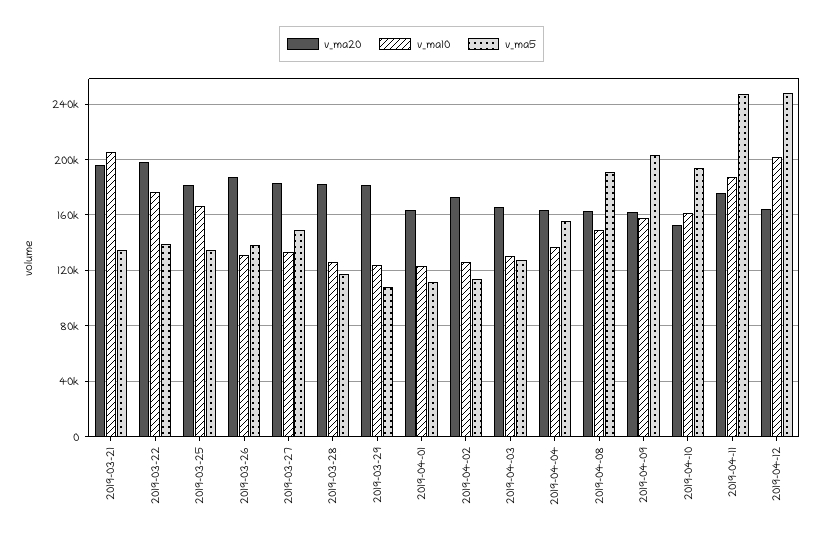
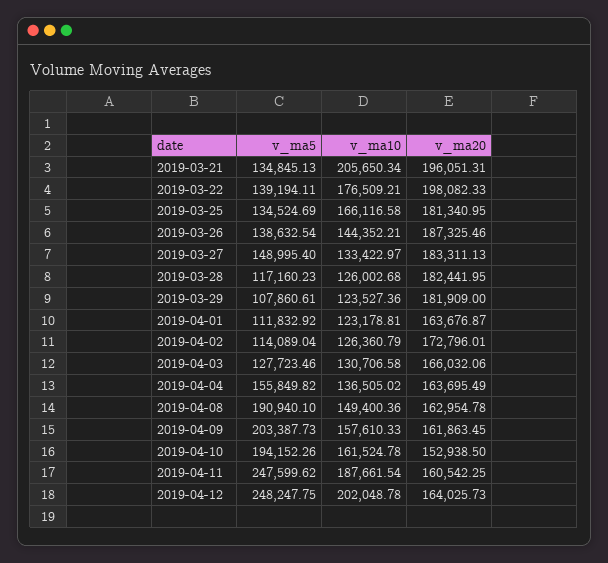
  {
    "v_ma20": {
      "2019-03-21": 196051.31,
      "2019-03-22": 198082.33,
      "2019-03-25": 181340.95,
      "2019-03-26": 187325.46,
      "2019-03-27": 183311.13,
      "2019-03-28": 182441.95,
      "2019-03-29": 181909,
      "2019-04-01": 163676.87,
      "2019-04-02": 172796.01,
      "2019-04-03": 166032.06,
      "2019-04-04": 163695.49,
      "2019-04-08": 162954.78,
      "2019-04-09": 161863.45,
      "2019-04-10": 152938.5,
-     "2019-04-11": 175000,
+     "2019-04-11": 160542.25,
      "2019-04-12": 164025.73
    },
    "v_ma10": {
      "2019-03-21": 205650.34,
      "2019-03-22": 176509.21,
      "2019-03-25": 166116.58,
-     "2019-03-26": 130000,
+     "2019-03-26": 144352.21,
      "2019-03-27": 133422.97,
      "2019-03-28": 126002.68,
      "2019-03-29": 123527.36,
      "2019-04-01": 123178.81,
      "2019-04-02": 126360.79,
      "2019-04-03": 130706.58,
      "2019-04-04": 136505.02,
      "2019-04-08": 149400.36,
      "2019-04-09": 157610.33,
      "2019-04-10": 161524.78,
      "2019-04-11": 187661.54,
      "2019-04-12": 202048.78
    },
    "v_ma5": {
      "2019-03-21": 134845.13,
      "2019-03-22": 139194.11,
      "2019-03-25": 134524.69,
      "2019-03-26": 138632.54,
      "2019-03-27": 148995.4,
      "2019-03-28": 117160.23,
      "2019-03-29": 107860.61,
      "2019-04-01": 111832.92,
      "2019-04-02": 114089.04,
      "2019-04-03": 127723.46,
      "2019-04-04": 155849.82,
      "2019-04-08": 190940.1,
      "2019-04-09": 203387.73,
      "2019-04-10": 194152.26,
      "2019-04-11": 247599.62,
      "2019-04-12": 248247.75
    }
  }

